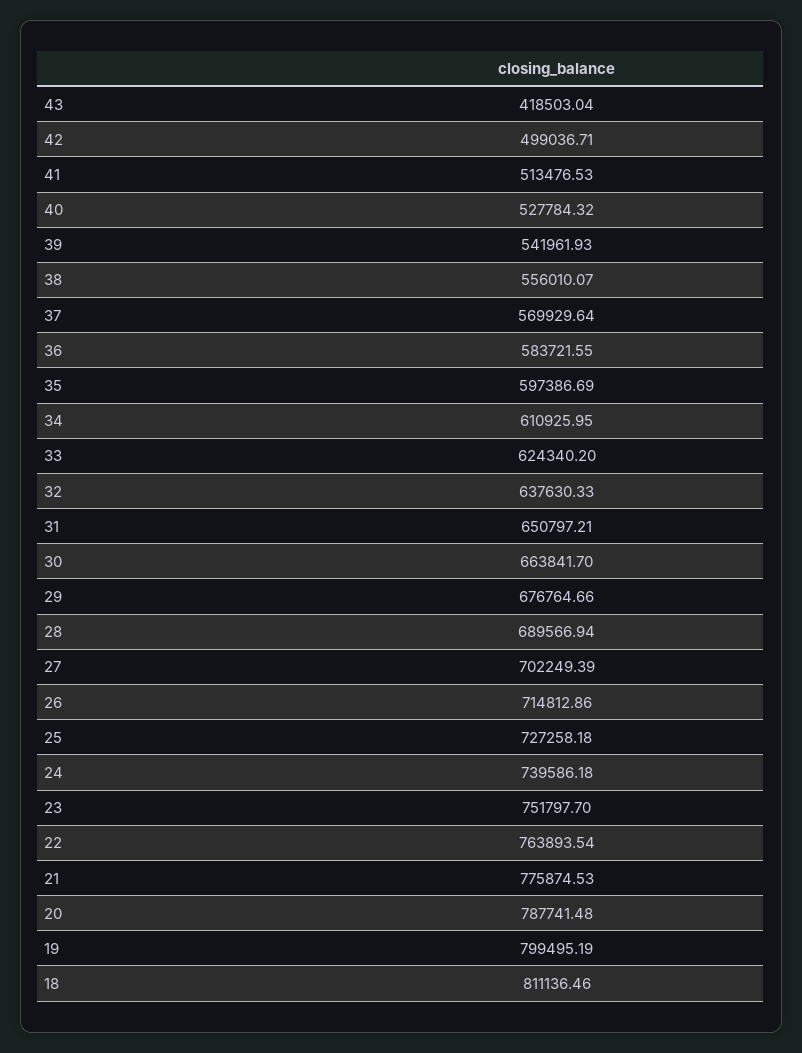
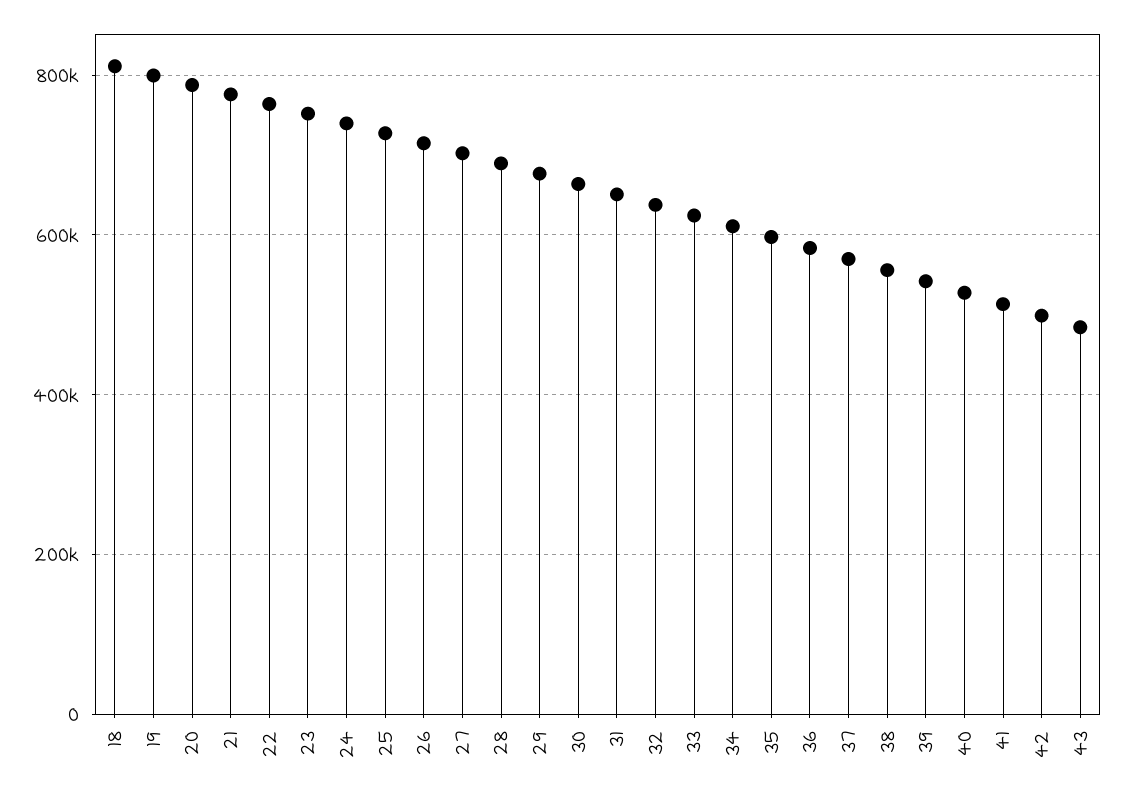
  {
-   "43": 418503.04,
+   "43": 480000,
    "42": 499036.71,
    "41": 513476.53,
    "40": 527784.32,
    "39": 541961.93,
    "38": 556010.07,
    "37": 569929.64,
    "36": 583721.55,
    "35": 597386.69,
    "34": 610925.95,
    "33": 624340.2,
    "32": 637630.33,
    "31": 650797.21,
    "30": 663841.7,
    "29": 676764.66,
    "28": 689566.94,
    "27": 702249.39,
    "26": 714812.86,
    "25": 727258.18,
    "24": 739586.18,
    "23": 751797.7,
    "22": 763893.54,
    "21": 775874.53,
    "20": 787741.48,
    "19": 799495.19,
    "18": 811136.46
  }

